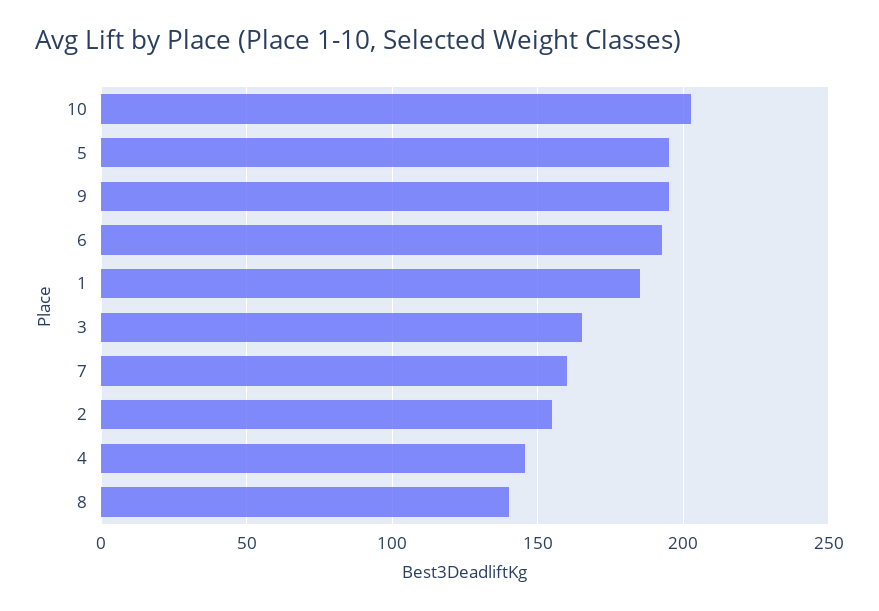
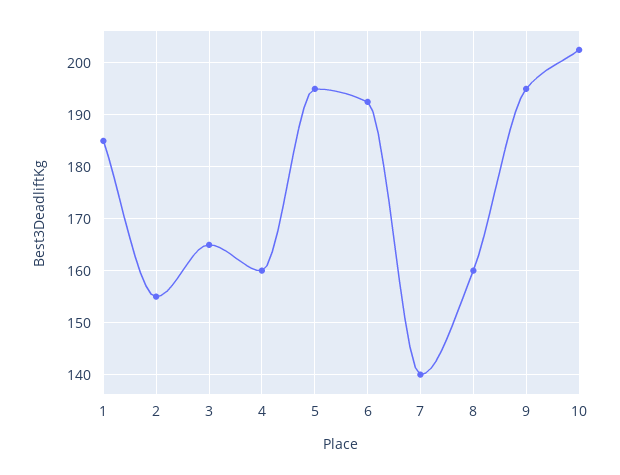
  {
    "10": 202,
    "5": 196,
    "9": 196,
    "6": 192,
    "1": 186,
    "3": 166,
-   "7": 160,
+   "7": 140,
    "2": 156,
-   "4": 145,
+   "4": 160,
-   "8": 140
+   "8": 160
  }

